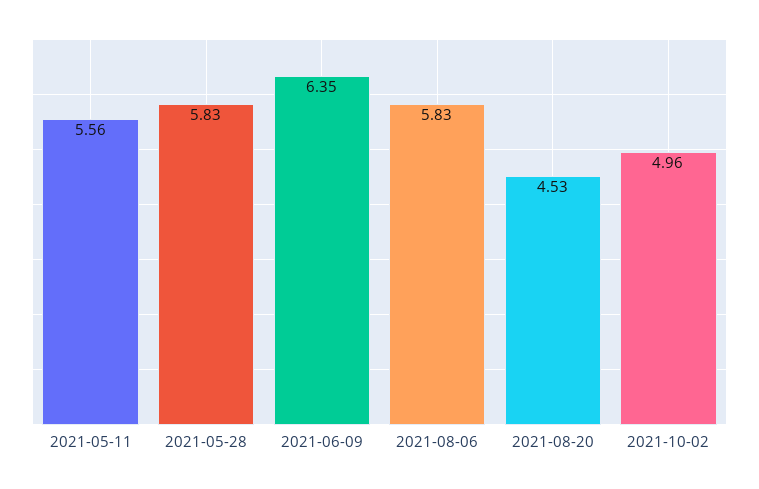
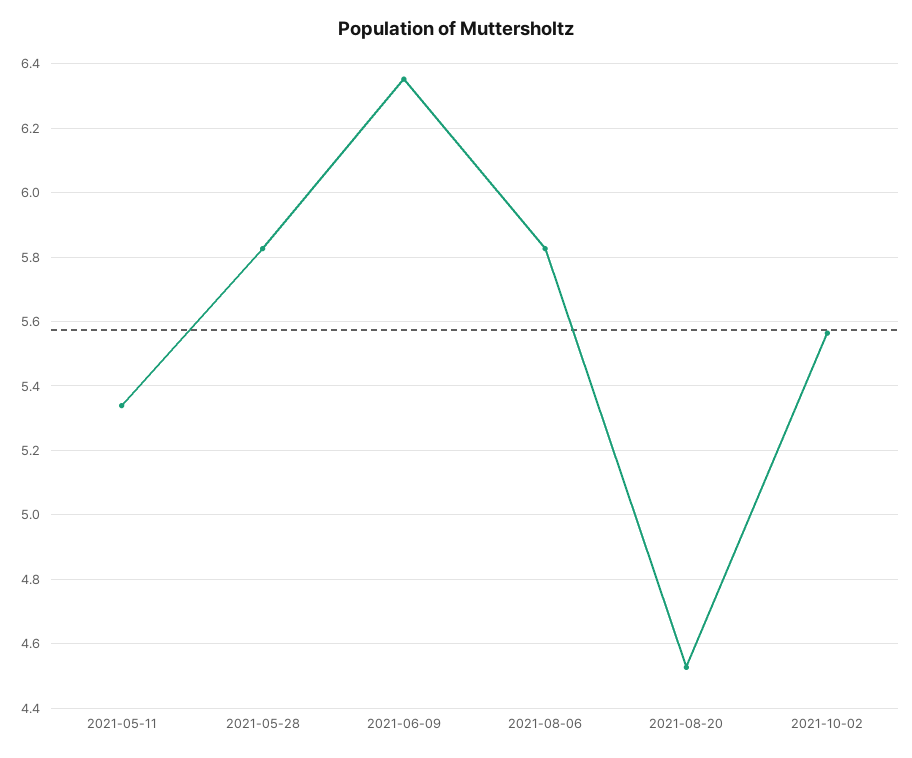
  {
-   "2021-05-11": 5.56,
+   "2021-05-11": 5.34,
    "2021-05-28": 5.83,
    "2021-06-09": 6.35,
    "2021-08-06": 5.83,
    "2021-08-20": 4.53,
-   "2021-10-02": 4.96
+   "2021-10-02": 5.56
  }

